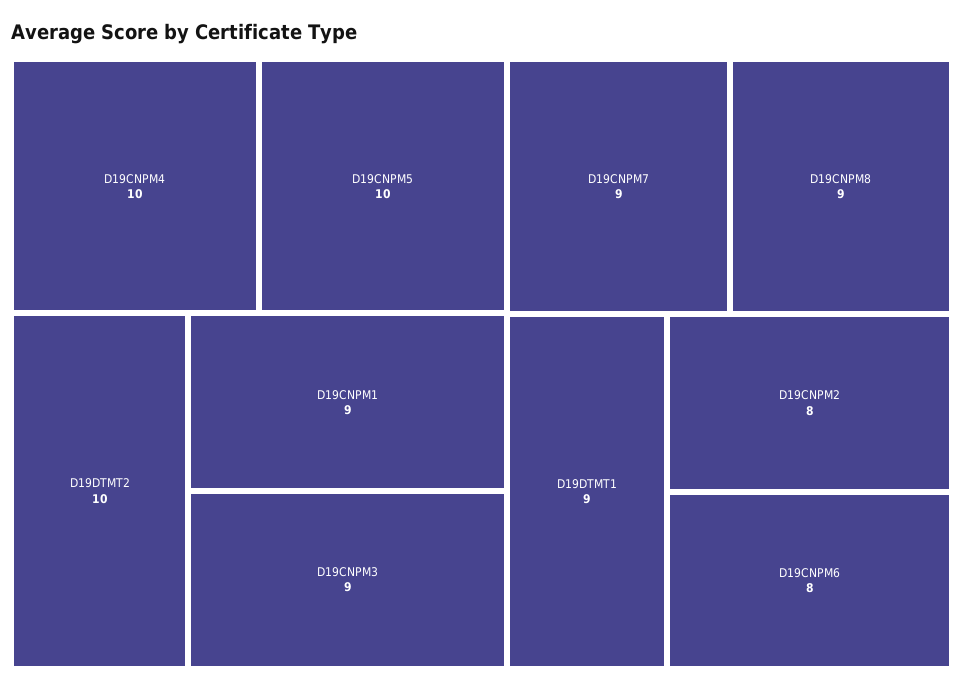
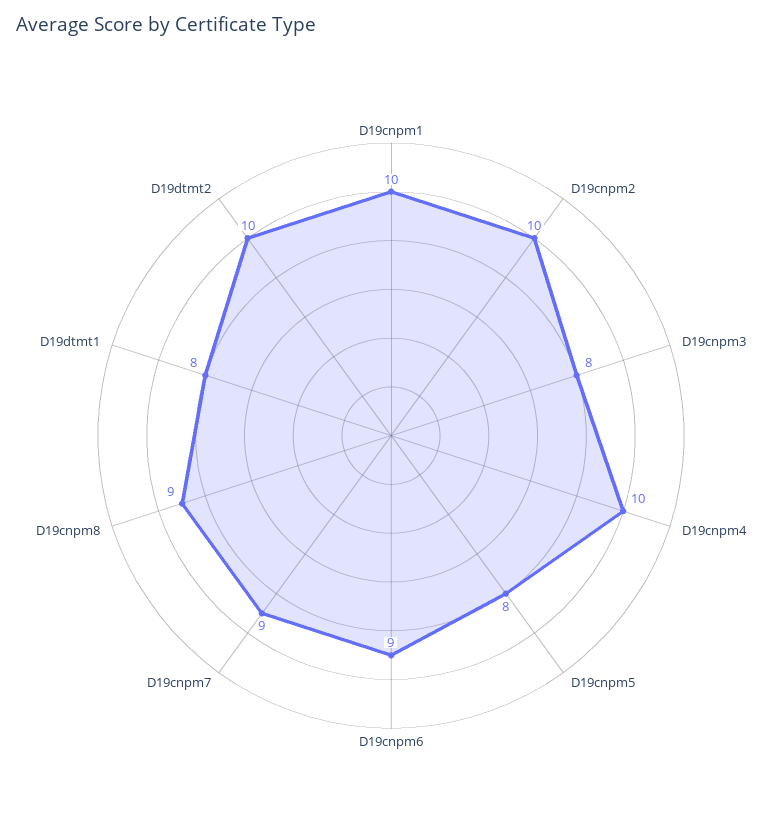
  {
    "D19CNPM4": 10,
-   "D19CNPM5": 10,
+   "D19CNPM5": 8,
    "D19DTMT2": 10,
-   "D19CNPM1": 9,
+   "D19CNPM1": 10,
-   "D19CNPM3": 9,
+   "D19CNPM3": 8,
    "D19CNPM7": 9,
    "D19CNPM8": 9,
-   "D19DTMT1": 9,
+   "D19DTMT1": 8,
-   "D19CNPM2": 8,
+   "D19CNPM2": 10,
-   "D19CNPM6": 8
+   "D19CNPM6": 9
  }

